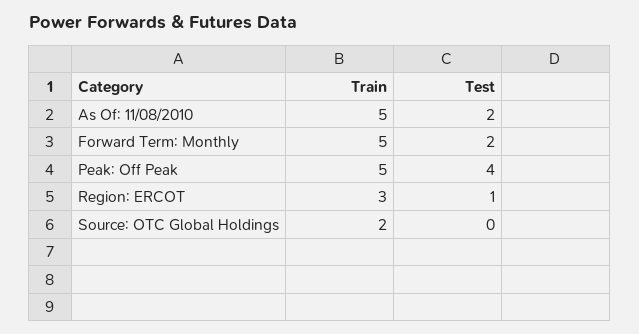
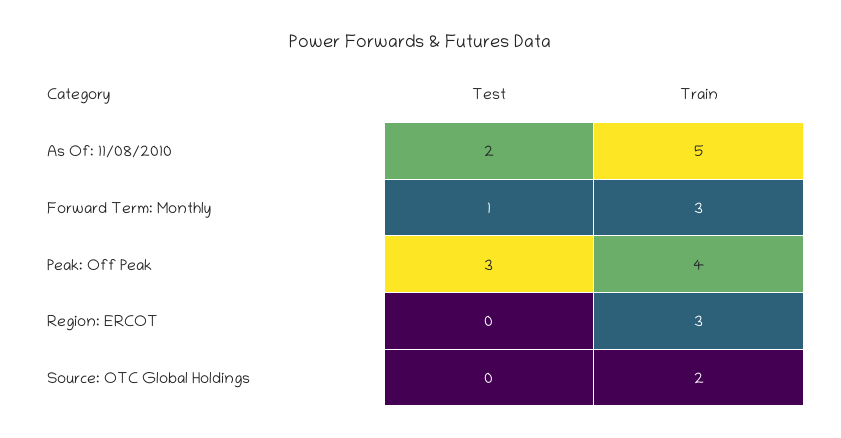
  {
    "Train": {
      "As Of: 11/08/2010": 5,
-     "Forward Term: Monthly": 5,
+     "Forward Term: Monthly": 3,
-     "Peak: Off Peak": 5,
+     "Peak: Off Peak": 4,
      "Region: ERCOT": 3,
      "Source: OTC Global Holdings": 2
    },
    "Test": {
      "As Of: 11/08/2010": 2,
-     "Forward Term: Monthly": 2,
+     "Forward Term: Monthly": 1,
-     "Peak: Off Peak": 4,
+     "Peak: Off Peak": 3,
-     "Region: ERCOT": 1,
+     "Region: ERCOT": 0,
      "Source: OTC Global Holdings": 0
    }
  }

